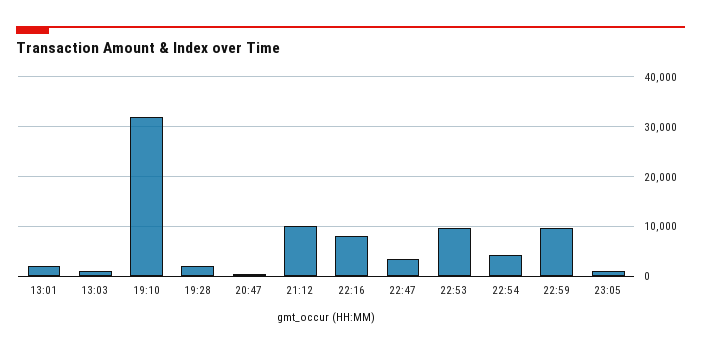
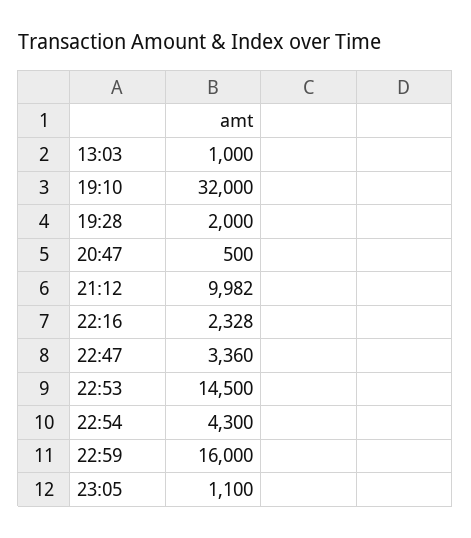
  {
-   "13:01": 2000,
    "13:03": 1000,
    "19:10": 32000,
    "19:28": 2000,
    "20:47": 500,
    "21:12": 9982,
-   "22:16": 8000,
+   "22:16": 2328,
    "22:47": 3360,
-   "22:53": 10000,
+   "22:53": 14500,
    "22:54": 4300,
-   "22:59": 10000,
+   "22:59": 16000,
    "23:05": 1100
  }

